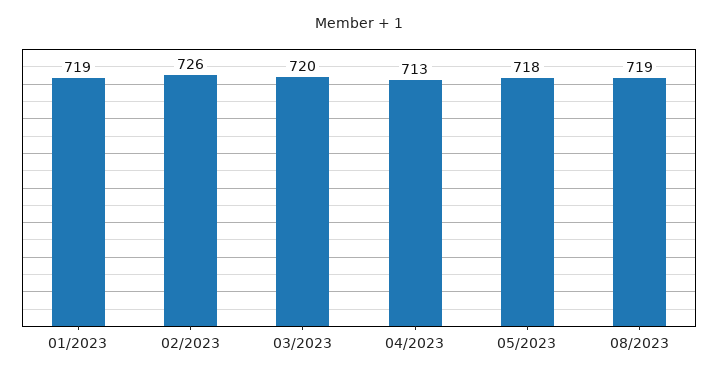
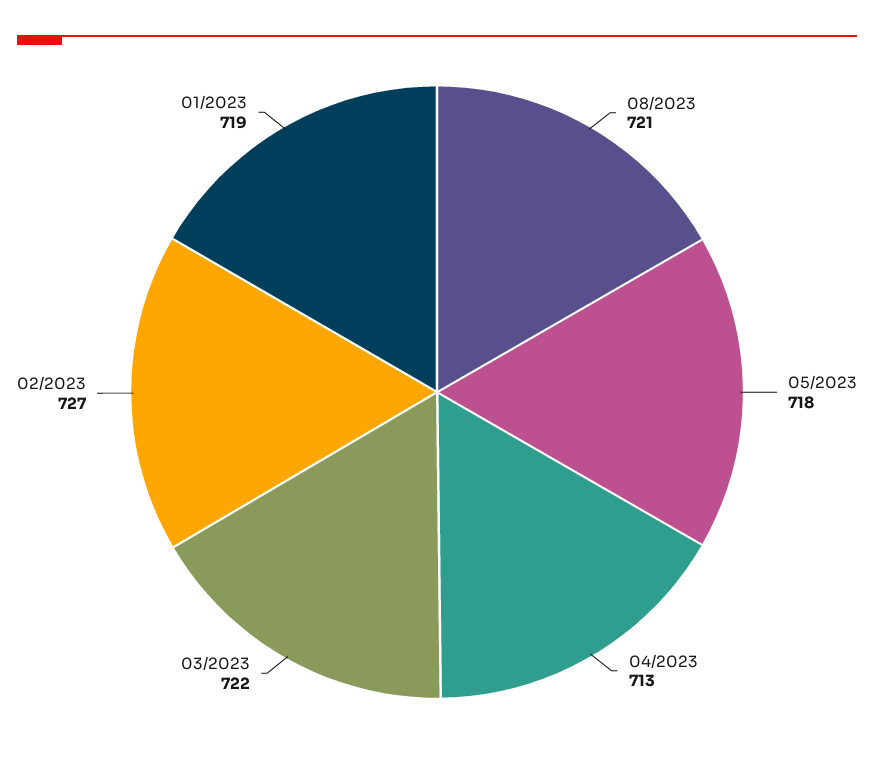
  {
    "01/2023": 719,
-   "02/2023": 726,
+   "02/2023": 727,
-   "03/2023": 720,
+   "03/2023": 722,
    "04/2023": 713,
    "05/2023": 718,
-   "08/2023": 719
+   "08/2023": 721
  }

